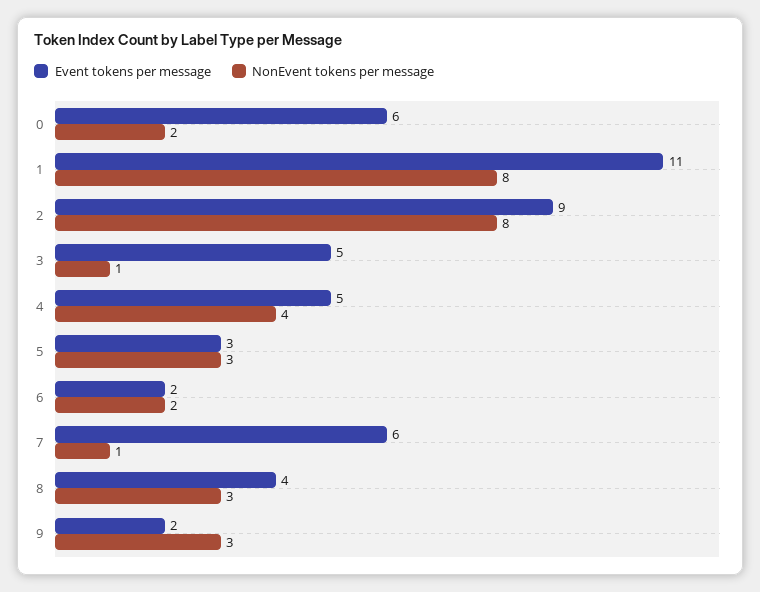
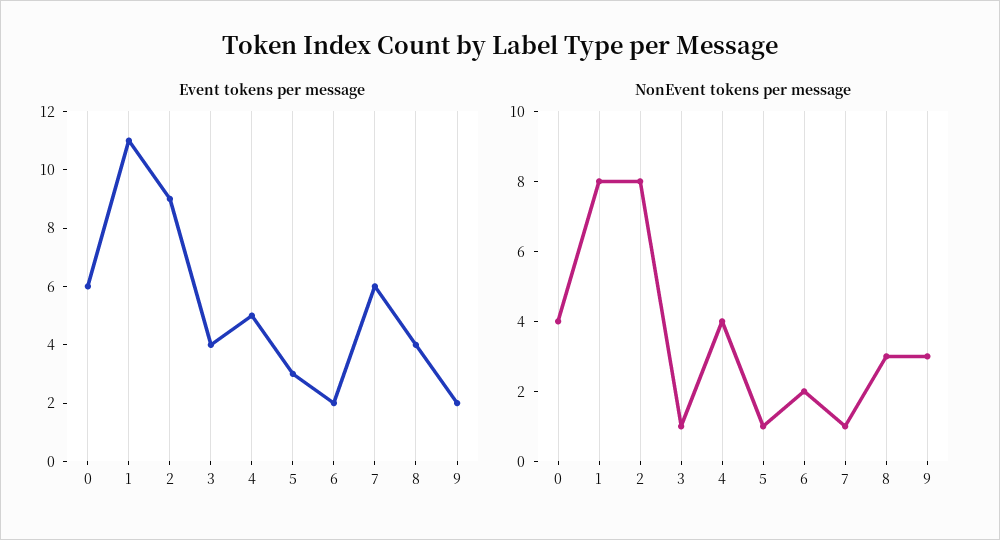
  {
    "Event tokens per message": {
      "0": 6,
      "1": 11,
      "2": 9,
-     "3": 5,
+     "3": 4,
      "4": 5,
      "5": 3,
      "6": 2,
      "7": 6,
      "8": 4,
      "9": 2
    },
    "NonEvent tokens per message": {
-     "0": 2,
+     "0": 4,
      "1": 8,
      "2": 8,
      "3": 1,
      "4": 4,
-     "5": 3,
+     "5": 1,
      "6": 2,
      "7": 1,
      "8": 3,
      "9": 3
    }
  }

